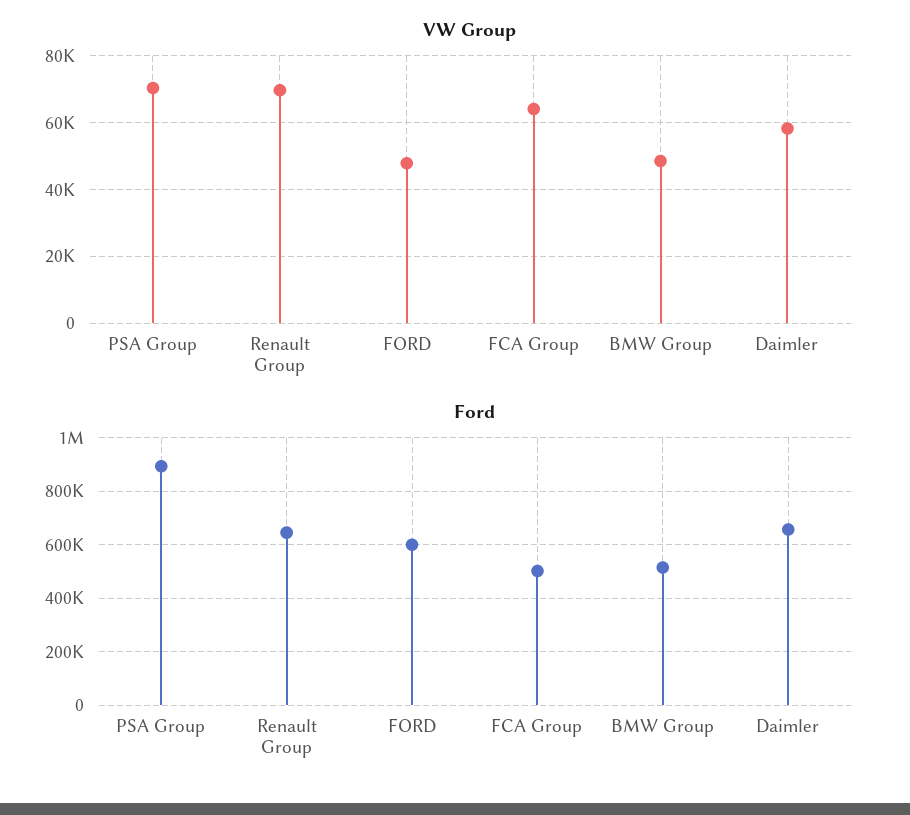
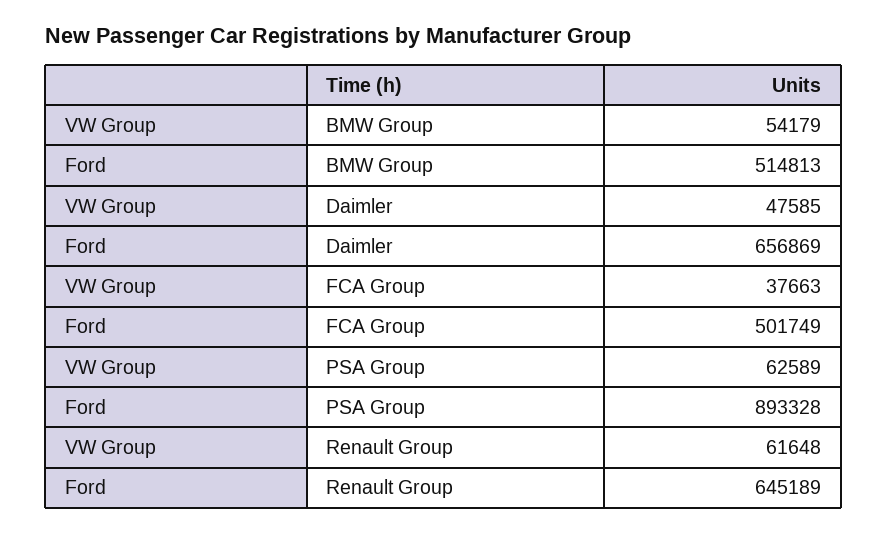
  {
    "VW Group": {
-     "PSA Group": 70000,
+     "PSA Group": 62589,
-     "Renault Group": 70000,
+     "Renault Group": 61648,
-     "FORD": 48000,
-     "FCA Group": 64000,
+     "FCA Group": 37663,
-     "BMW Group": 48000,
+     "BMW Group": 54179,
-     "Daimler": 58000
+     "Daimler": 47585
    },
    "Ford": {
      "PSA Group": 893328,
      "Renault Group": 645189,
-     "FORD": 600000,
      "FCA Group": 501749,
      "BMW Group": 514813,
      "Daimler": 656869
    }
  }

